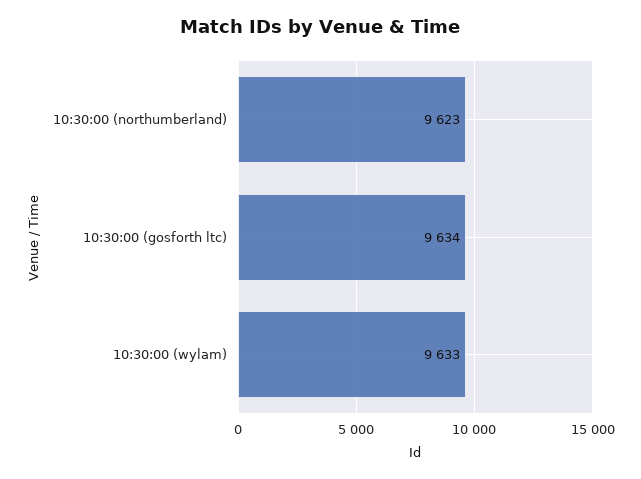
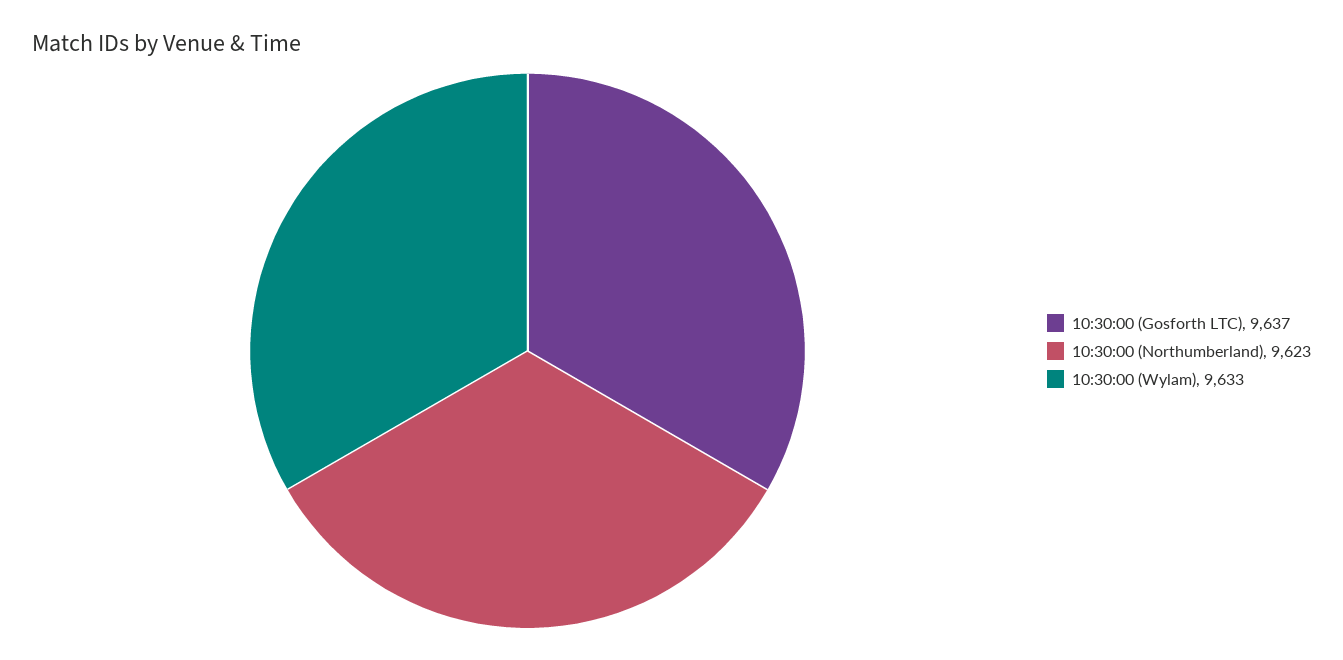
  {
    "10:30:00 (northumberland)": 9623,
-   "10:30:00 (gosforth ltc)": 9634,
+   "10:30:00 (gosforth ltc)": 9637,
    "10:30:00 (wylam)": 9633
  }

